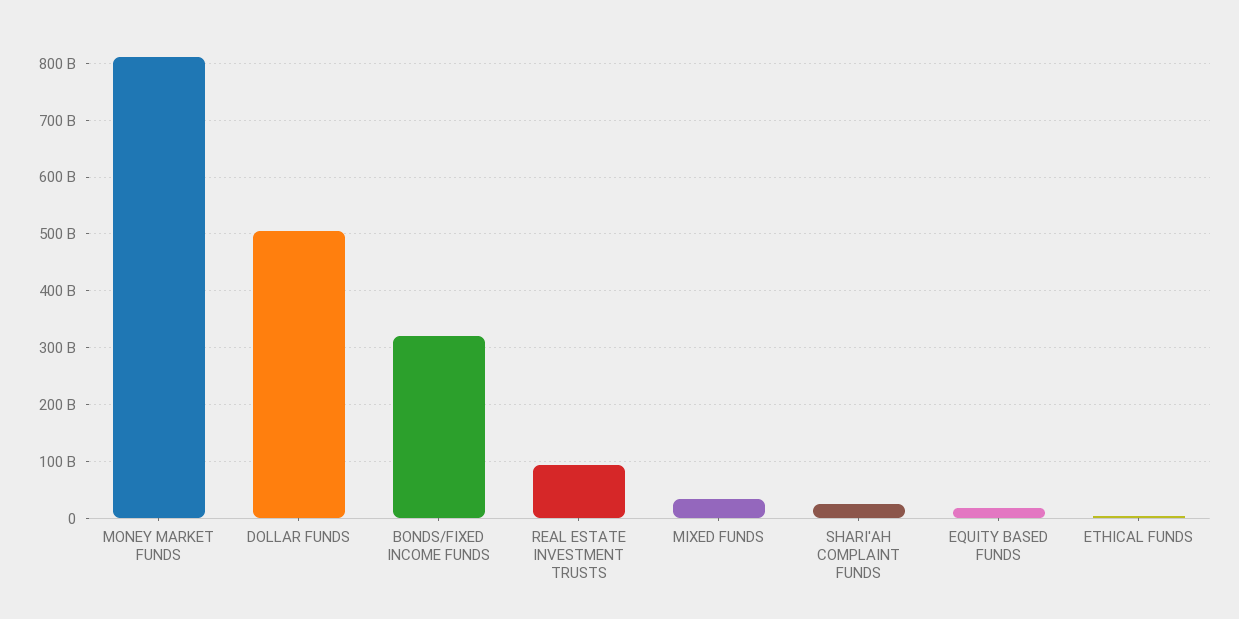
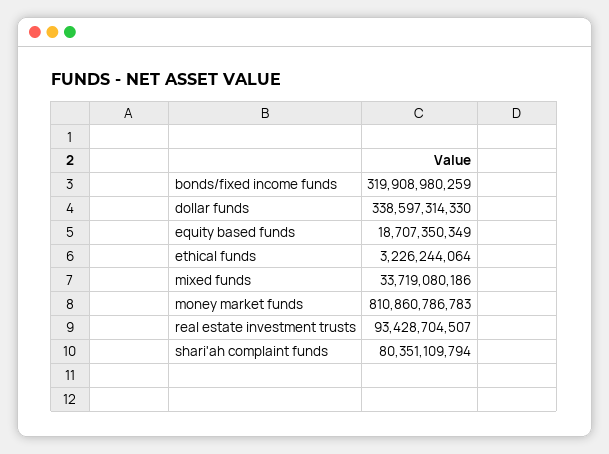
  {
    "MONEY MARKET FUNDS": 810860786783,
-   "DOLLAR FUNDS": 500000000000,
+   "DOLLAR FUNDS": 338597314330,
    "BONDS/FIXED INCOME FUNDS": 319908980259,
    "REAL ESTATE INVESTMENT TRUSTS": 93428704507,
    "MIXED FUNDS": 33719080186,
-   "SHARI'AH COMPLAINT FUNDS": 20000000000,
+   "SHARI'AH COMPLAINT FUNDS": 80351109794,
    "EQUITY BASED FUNDS": 18707350349,
    "ETHICAL FUNDS": 3226244064
  }

